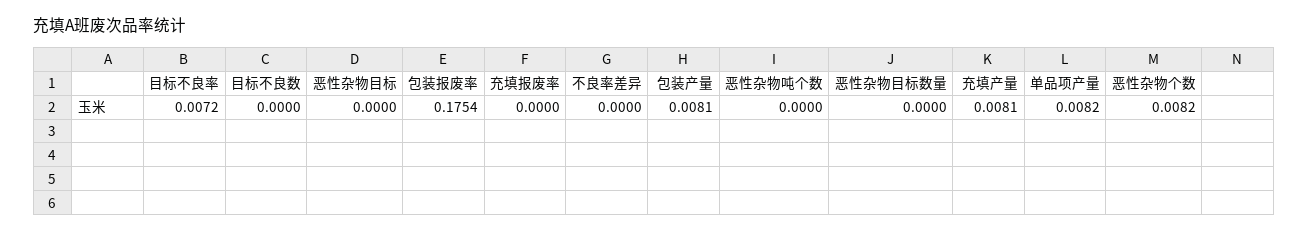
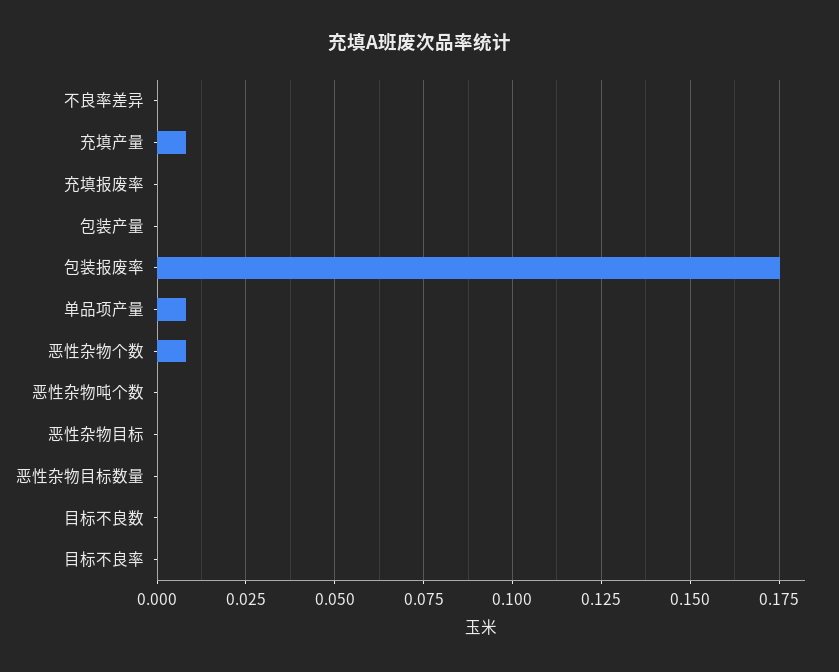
  {
-   "目标不良率": 0.0072,
+   "目标不良率": 0,
    "目标不良数": 0,
    "恶性杂物目标": 0,
    "包装报废率": 0.1754,
    "充填报废率": 0,
    "不良率差异": 0,
-   "包装产量": 0.0081,
+   "包装产量": 0,
    "恶性杂物吨个数": 0,
    "恶性杂物目标数量": 0,
    "充填产量": 0.0081,
    "单品项产量": 0.0082,
    "恶性杂物个数": 0.0082
  }

